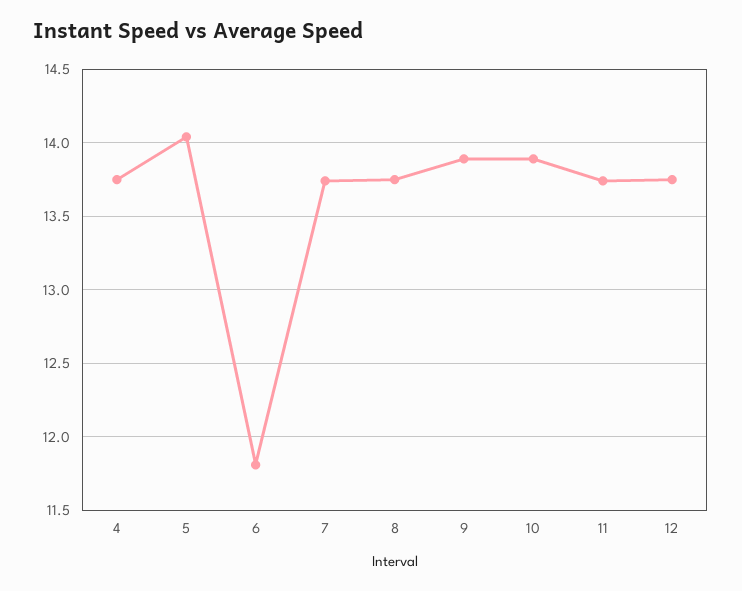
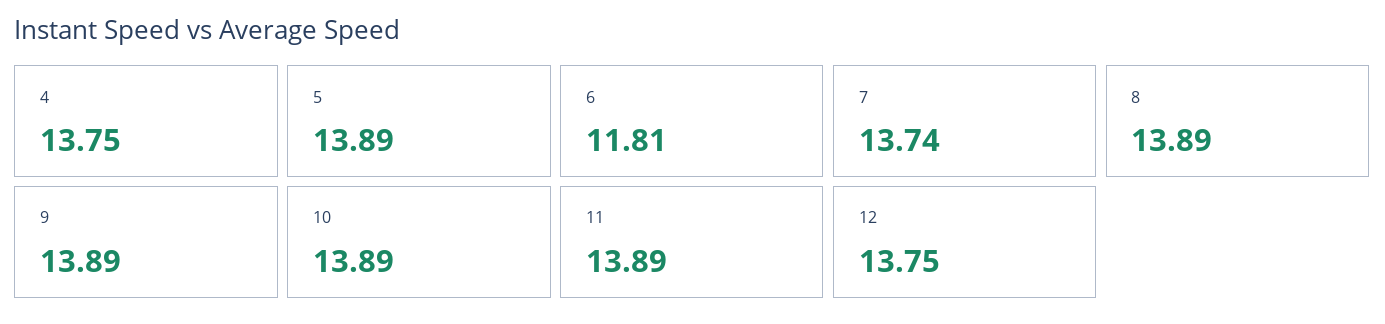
  {
    "4": 13.75,
-   "5": 14.05,
+   "5": 13.89,
    "6": 11.81,
    "7": 13.74,
-   "8": 13.75,
+   "8": 13.89,
    "9": 13.89,
    "10": 13.89,
-   "11": 13.75,
+   "11": 13.89,
    "12": 13.75
  }

